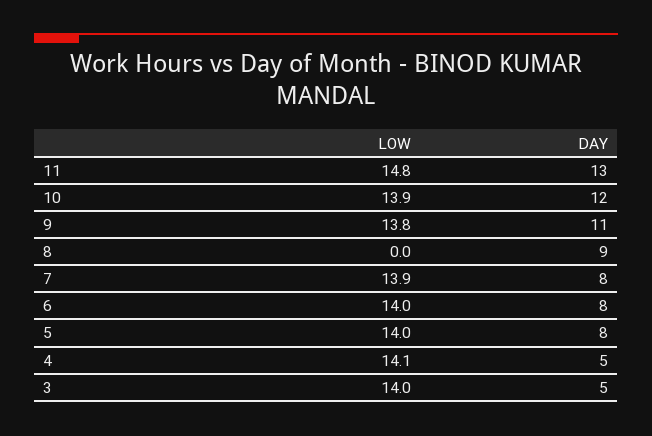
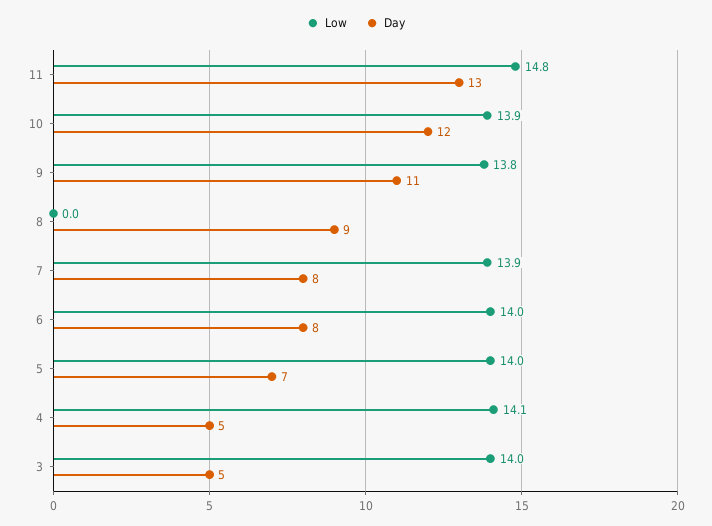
  {
    "LOW": {
      "11": 14.8,
      "10": 13.9,
      "9": 13.8,
      "8": 0,
      "7": 13.9,
      "6": 14,
      "5": 14,
      "4": 14.1,
      "3": 14
    },
    "DAY": {
      "11": 13,
      "10": 12,
      "9": 11,
      "8": 9,
      "7": 8,
      "6": 8,
-     "5": 8,
+     "5": 7,
      "4": 5,
      "3": 5
    }
  }

